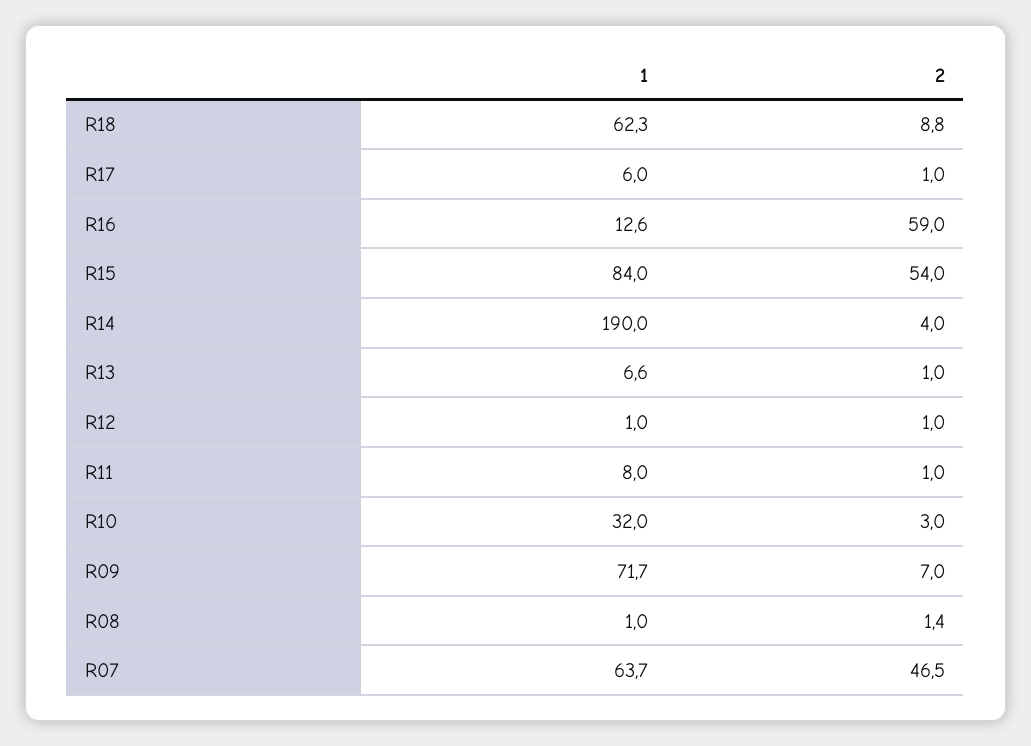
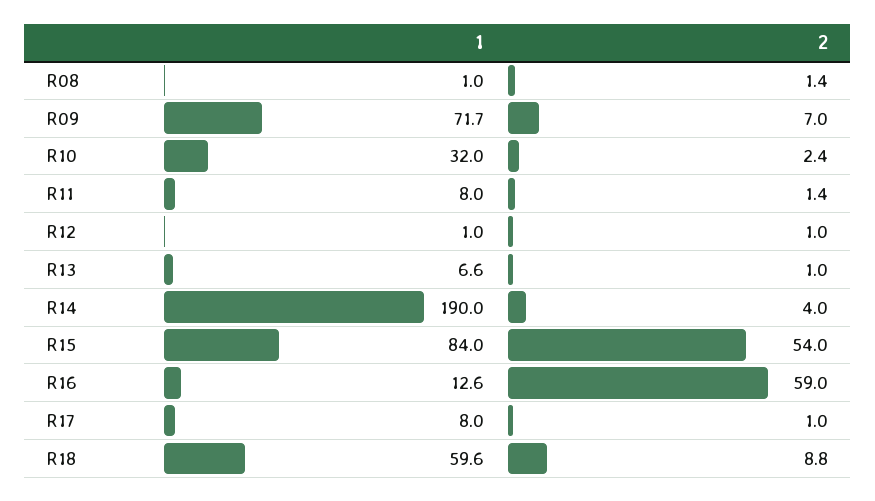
  {
    "1": {
-     "R18": 62.3,
+     "R18": 59.6,
-     "R17": 6,
+     "R17": 8,
      "R16": 12.6,
      "R15": 84,
      "R14": 190,
      "R13": 6.6,
      "R12": 1,
      "R11": 8,
      "R10": 32,
      "R09": 71.7,
-     "R08": 1,
+     "R08": 1
-     "R07": 63.7
    },
    "2": {
      "R18": 8.8,
      "R17": 1,
      "R16": 59,
      "R15": 54,
      "R14": 4,
      "R13": 1,
      "R12": 1,
-     "R11": 1,
+     "R11": 1.4,
-     "R10": 3,
+     "R10": 2.4,
      "R09": 7,
-     "R08": 1.4,
+     "R08": 1.4
-     "R07": 46.5
    }
  }

